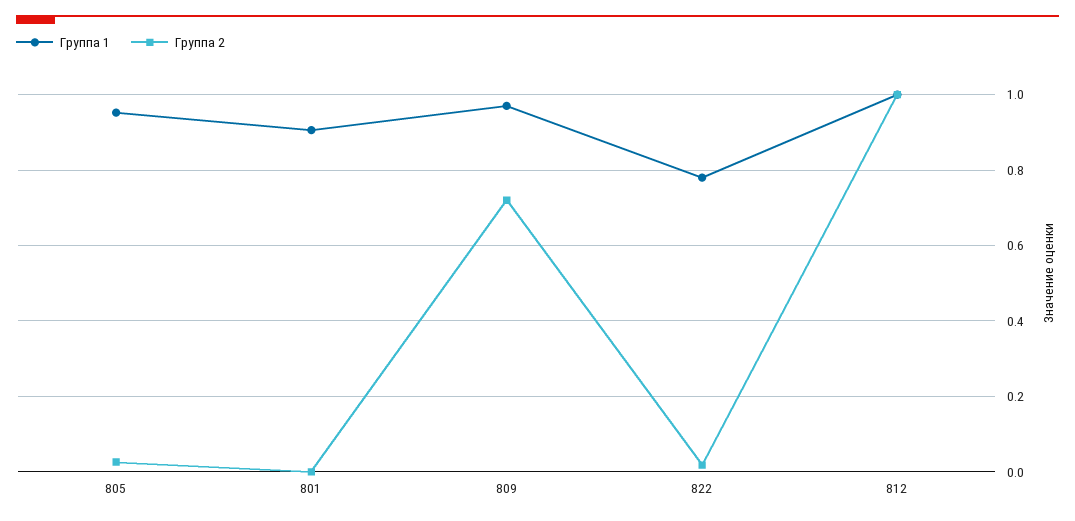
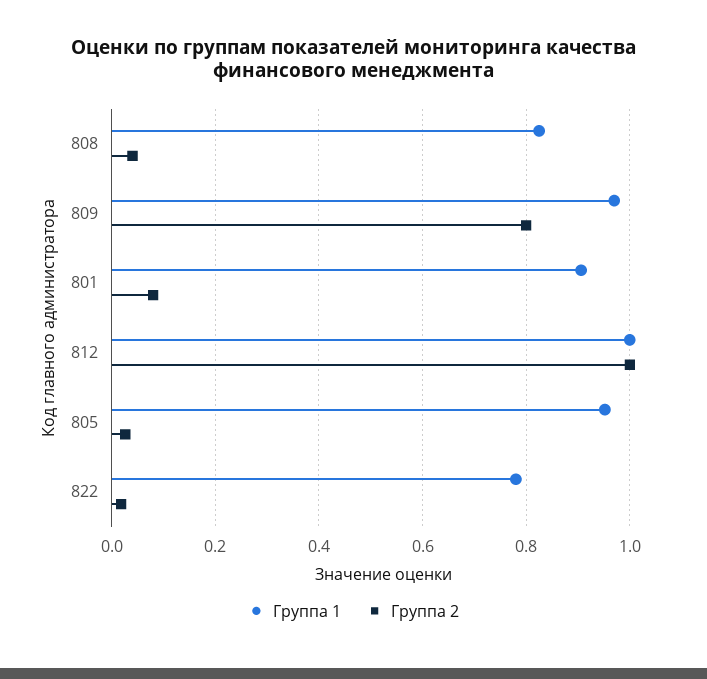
  {
    "Группа 1": {
      "805": 0.96,
      "801": 0.9,
      "809": 0.98,
      "822": 0.78,
-     "812": 1
+     "812": 1,
+     "808": 0.82
    },
    "Группа 2": {
      "805": 0.02,
-     "801": 0,
+     "801": 0.08,
-     "809": 0.72,
+     "809": 0.8,
      "822": 0.02,
-     "812": 1
+     "812": 1,
+     "808": 0.04
    }
  }

